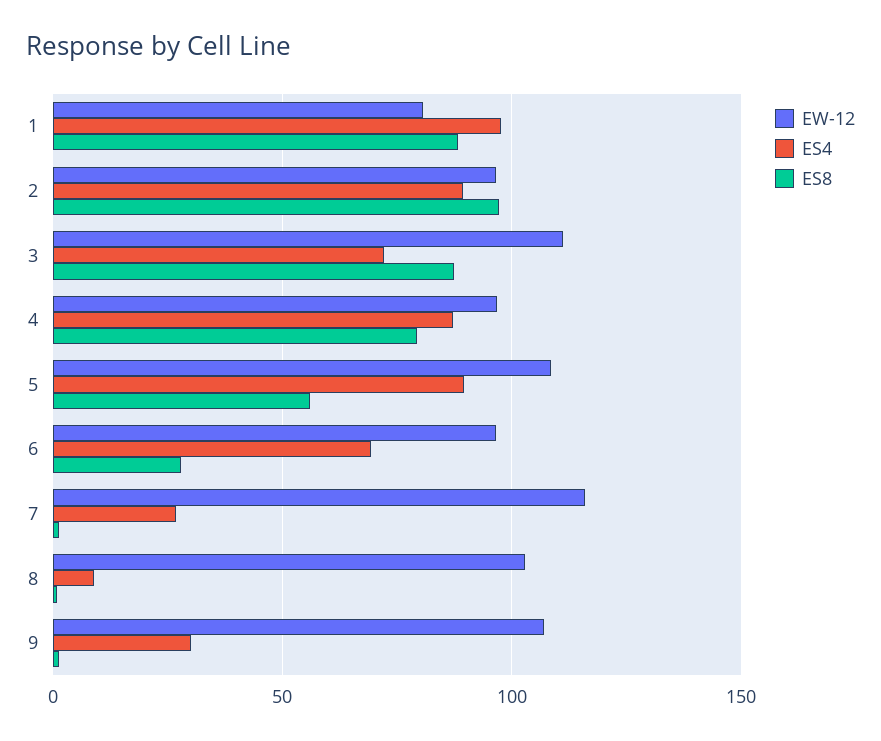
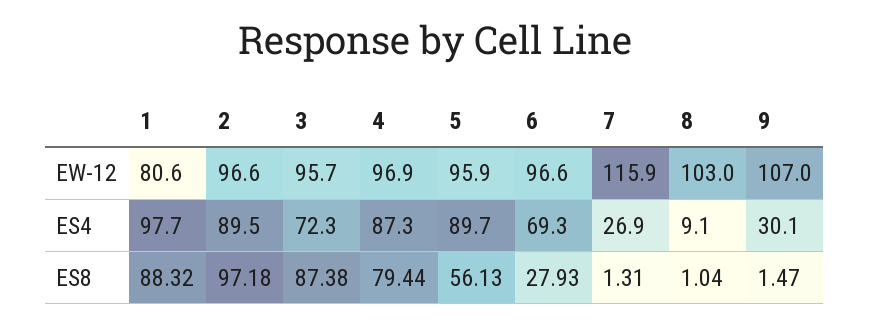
  {
    "EW-12": {
      "1": 80.6,
      "2": 96.6,
-     "3": 110,
+     "3": 95.7,
      "4": 96.9,
-     "5": 110,
+     "5": 95.9,
      "6": 96.6,
      "7": 115.9,
      "8": 103,
      "9": 107
    },
    "ES4": {
      "1": 97.7,
      "2": 89.5,
      "3": 72.3,
      "4": 87.3,
      "5": 89.7,
      "6": 69.3,
      "7": 26.9,
      "8": 9.1,
      "9": 30.1
    },
    "ES8": {
      "1": 88.32,
      "2": 97.18,
      "3": 87.38,
      "4": 79.44,
      "5": 56.13,
      "6": 27.93,
      "7": 1.31,
      "8": 1.04,
      "9": 1.47
    }
  }

